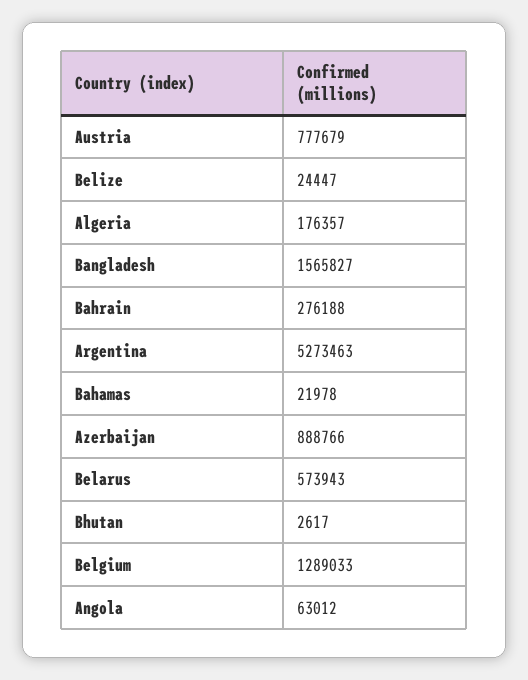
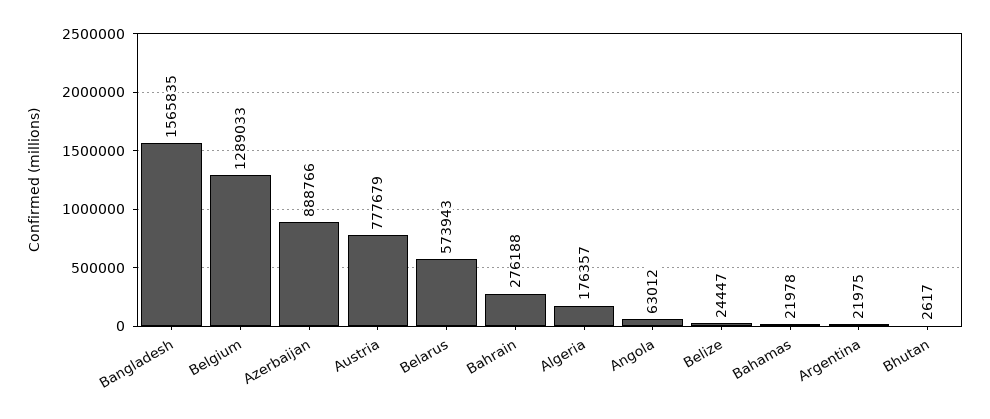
  {
    "Austria": 777679,
    "Belize": 24447,
    "Algeria": 176357,
-   "Bangladesh": 1565827,
+   "Bangladesh": 1565835,
    "Bahrain": 276188,
-   "Argentina": 5273463,
+   "Argentina": 21975,
    "Bahamas": 21978,
    "Azerbaijan": 888766,
    "Belarus": 573943,
    "Bhutan": 2617,
    "Belgium": 1289033,
    "Angola": 63012
  }

